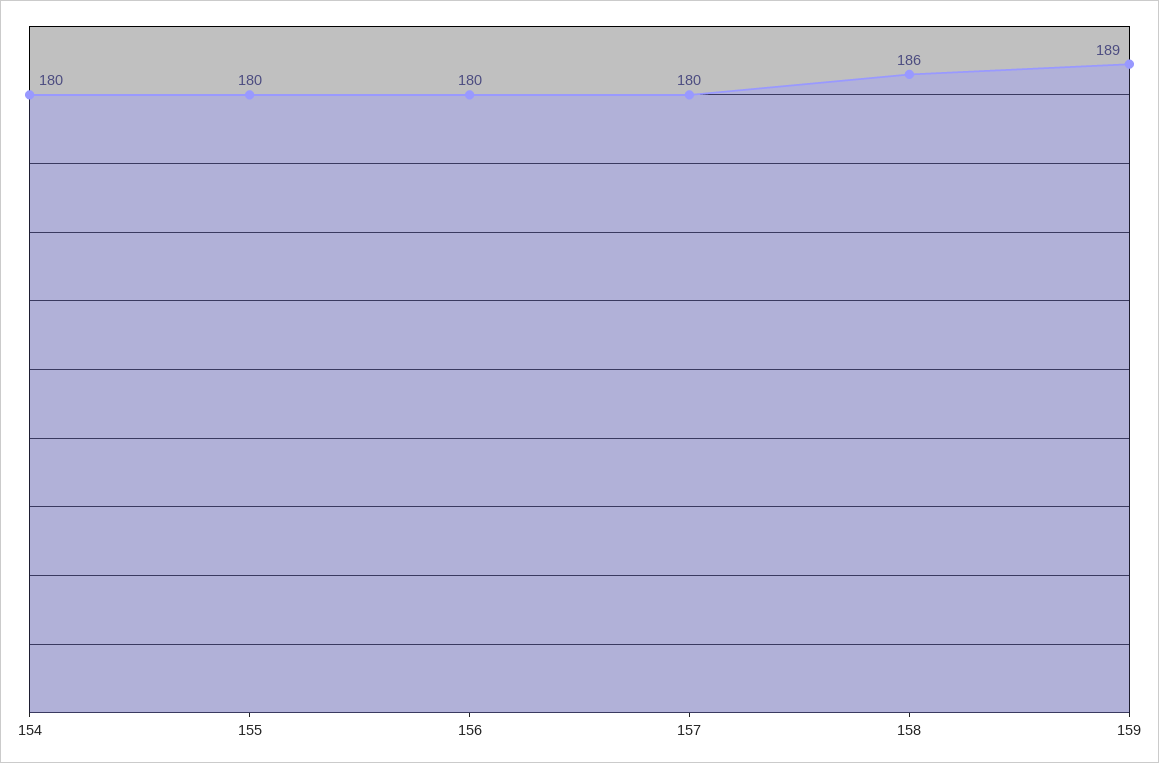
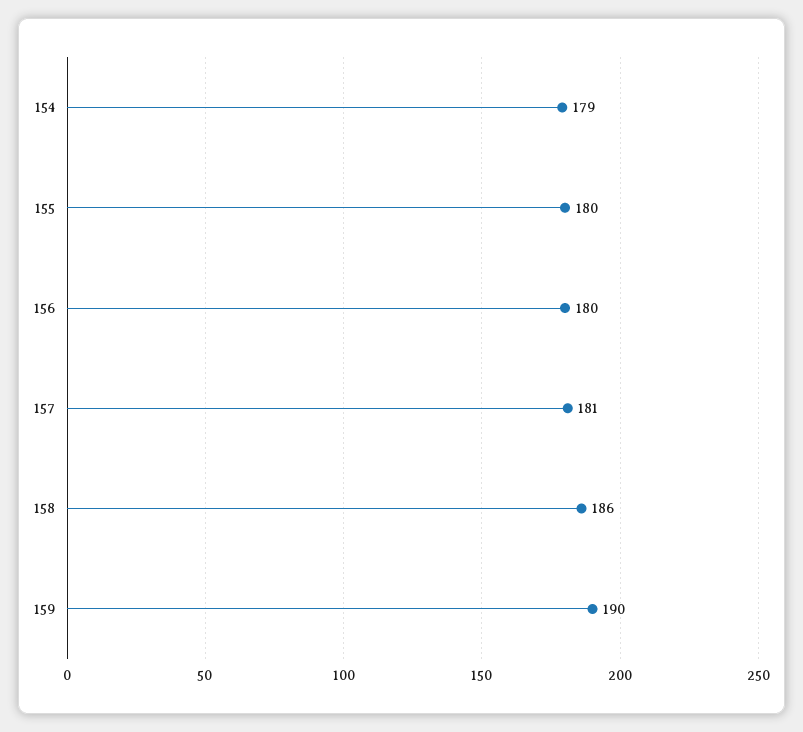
  {
-   "154": 180,
+   "154": 179,
    "155": 180,
    "156": 180,
-   "157": 180,
+   "157": 181,
    "158": 186,
-   "159": 189
+   "159": 190
  }

